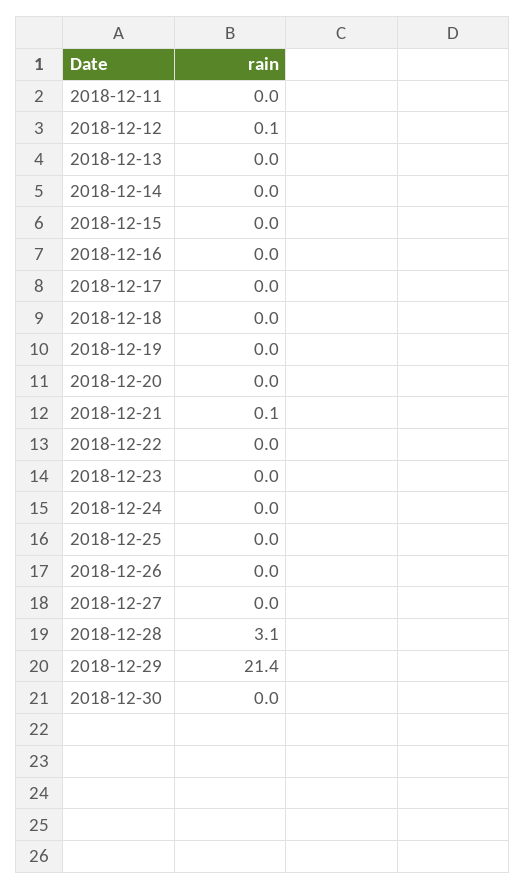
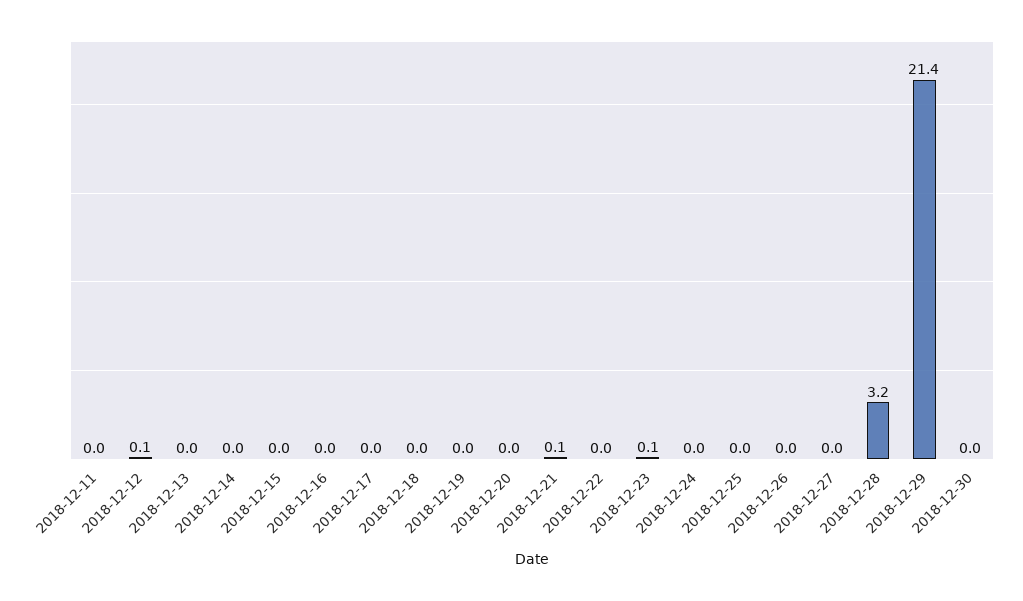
  {
    "2018-12-11": 0,
    "2018-12-12": 0.1,
    "2018-12-13": 0,
    "2018-12-14": 0,
    "2018-12-15": 0,
    "2018-12-16": 0,
    "2018-12-17": 0,
    "2018-12-18": 0,
    "2018-12-19": 0,
    "2018-12-20": 0,
    "2018-12-21": 0.1,
    "2018-12-22": 0,
-   "2018-12-23": 0,
+   "2018-12-23": 0.1,
    "2018-12-24": 0,
    "2018-12-25": 0,
    "2018-12-26": 0,
    "2018-12-27": 0,
-   "2018-12-28": 3.1,
+   "2018-12-28": 3.2,
    "2018-12-29": 21.4,
    "2018-12-30": 0
  }

